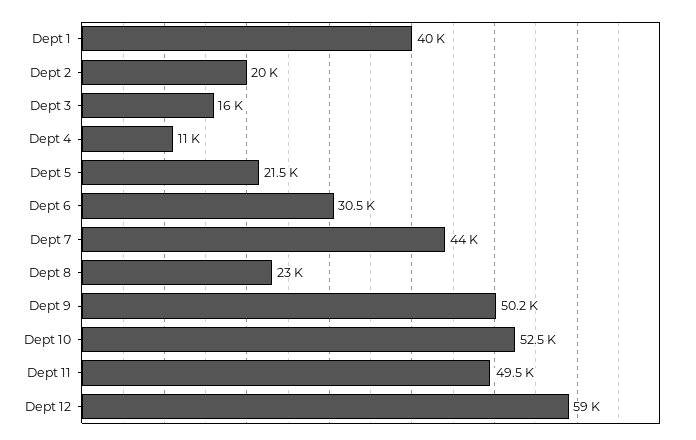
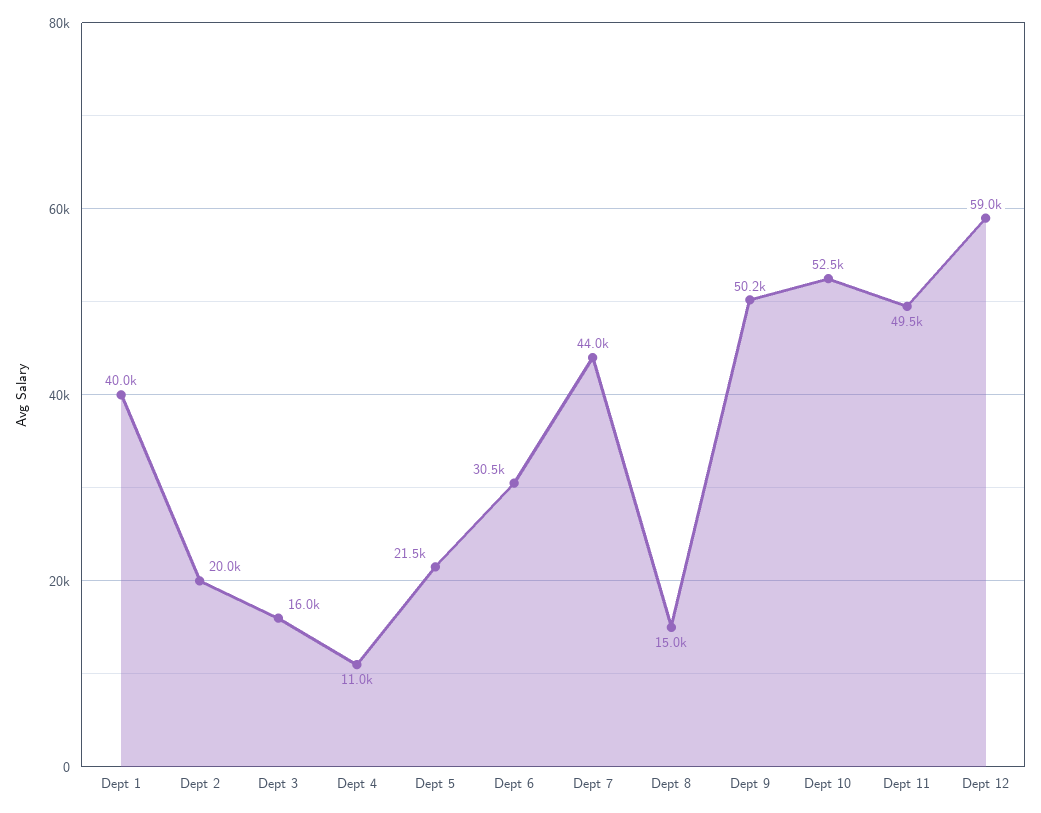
  {
    "Dept 1": 40000,
    "Dept 2": 20000,
    "Dept 3": 16000,
    "Dept 4": 11000,
    "Dept 5": 21500,
    "Dept 6": 30500,
    "Dept 7": 44000,
-   "Dept 8": 23000,
+   "Dept 8": 15000,
    "Dept 9": 50200,
    "Dept 10": 52500,
    "Dept 11": 49500,
    "Dept 12": 59000
  }

